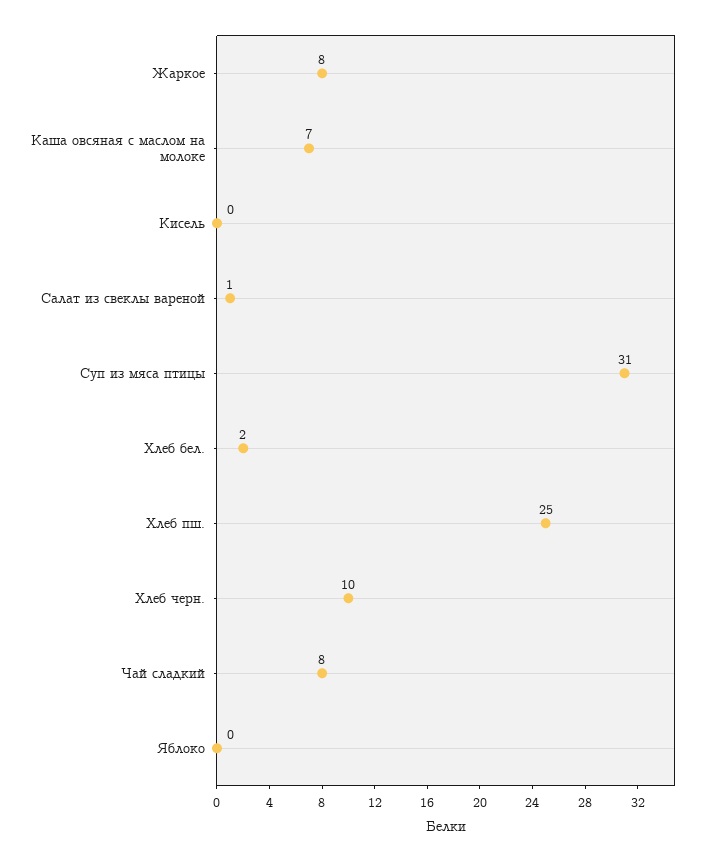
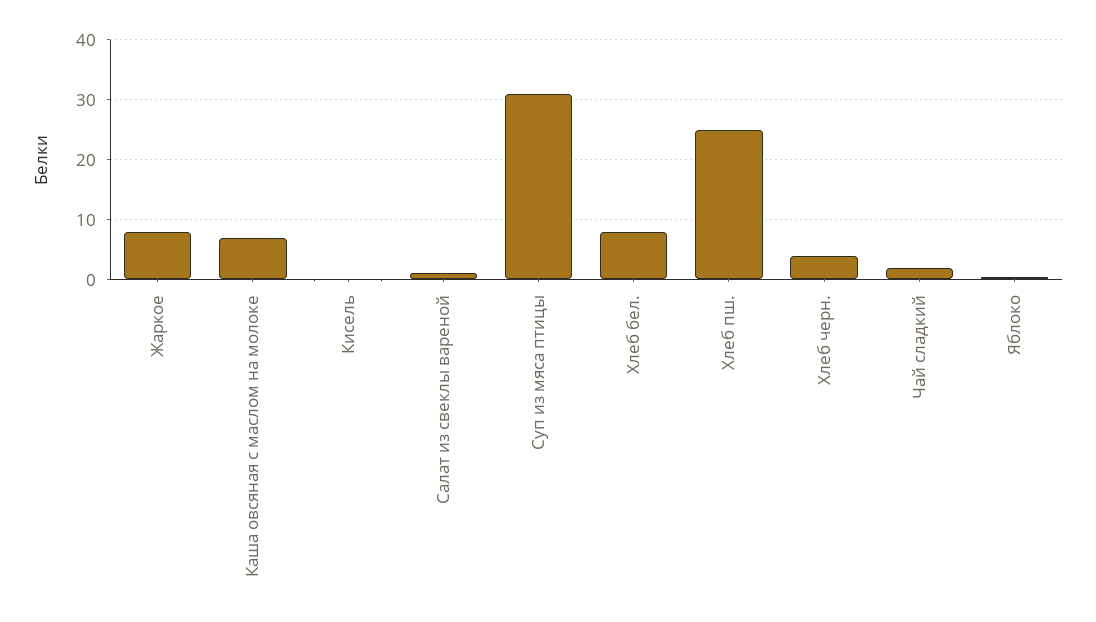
  {
    "Жаркое": 8,
    "Каша овсяная с маслом на молоке": 7,
    "Кисель": 0,
    "Салат из свеклы вареной": 1,
    "Суп из мяса птицы": 31,
-   "Хлеб бел.": 2,
+   "Хлеб бел.": 8,
    "Хлеб пш.": 25,
-   "Хлеб черн.": 10,
+   "Хлеб черн.": 4,
-   "Чай сладкий": 8,
+   "Чай сладкий": 2,
    "Яблоко": 0
  }

